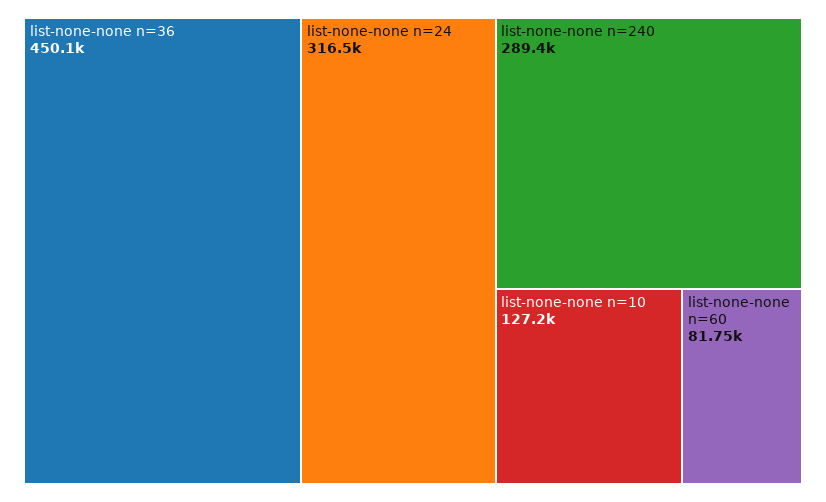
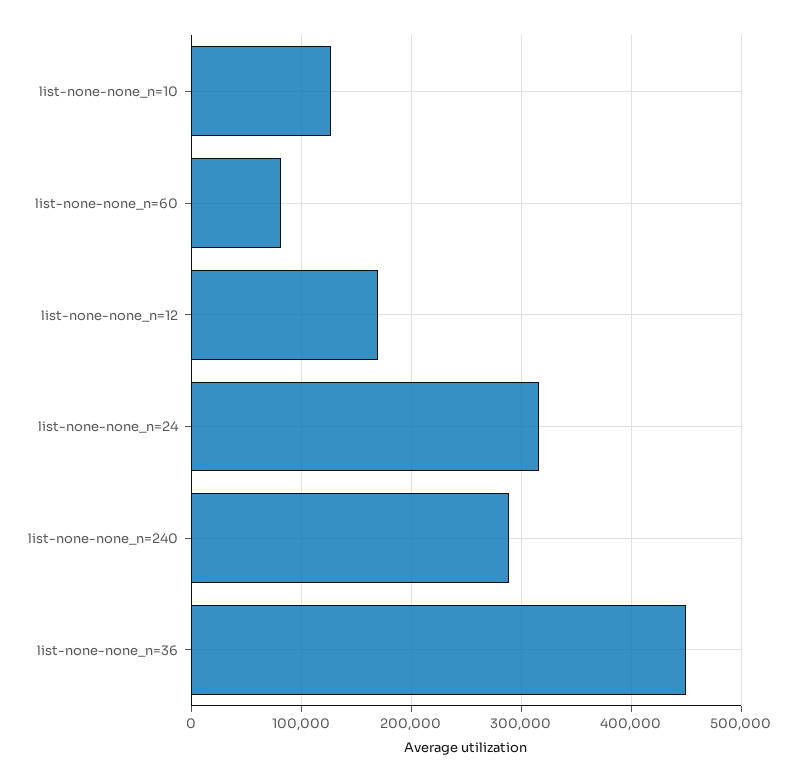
  {
    "list-none-none n=36": 450100,
    "list-none-none n=24": 316500,
    "list-none-none n=240": 289400,
    "list-none-none n=10": 127200,
-   "list-none-none n=60": 81750
+   "list-none-none n=60": 81750,
+   "list-none-none_n=12": 170000
  }

